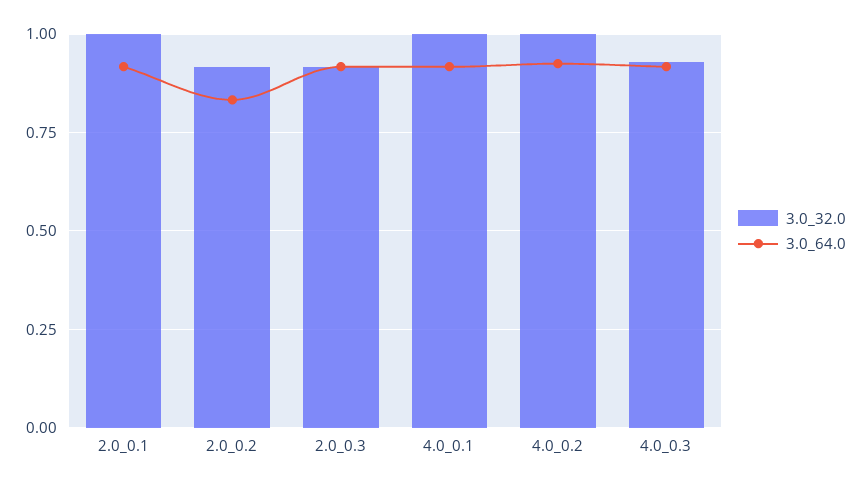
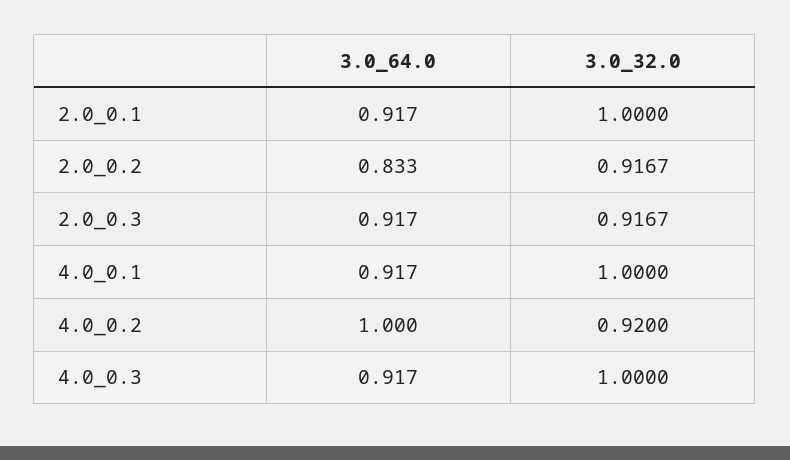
  {
    "3.0_32.0": {
      "2.0_0.1": 1,
      "2.0_0.2": 0.9167,
      "2.0_0.3": 0.9167,
      "4.0_0.1": 1,
-     "4.0_0.2": 1,
+     "4.0_0.2": 0.92,
-     "4.0_0.3": 0.925
+     "4.0_0.3": 1
    },
    "3.0_64.0": {
      "2.0_0.1": 0.917,
      "2.0_0.2": 0.833,
      "2.0_0.3": 0.917,
      "4.0_0.1": 0.917,
-     "4.0_0.2": 0.925,
+     "4.0_0.2": 1,
      "4.0_0.3": 0.917
    }
  }

